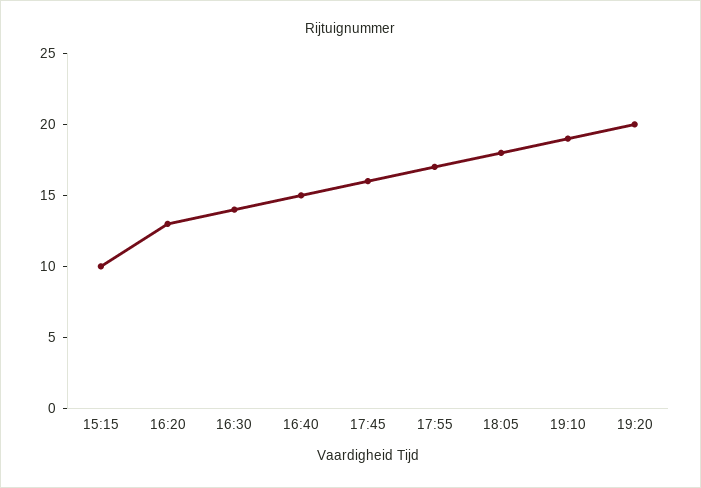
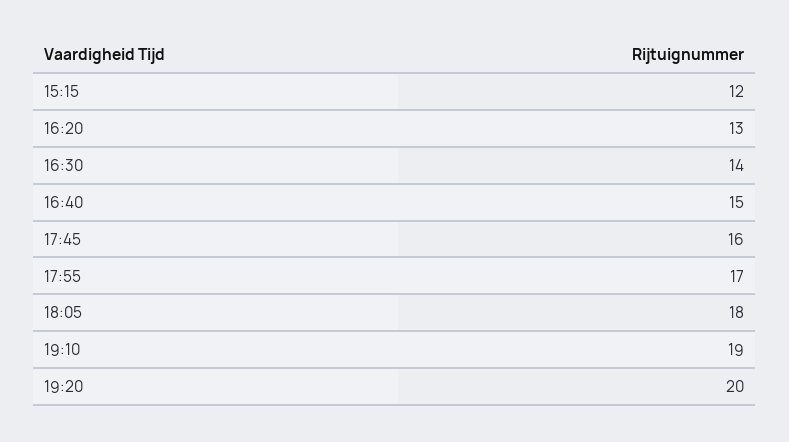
  {
-   "15:15": 10,
+   "15:15": 12,
    "16:20": 13,
    "16:30": 14,
    "16:40": 15,
    "17:45": 16,
    "17:55": 17,
    "18:05": 18,
    "19:10": 19,
    "19:20": 20
  }

